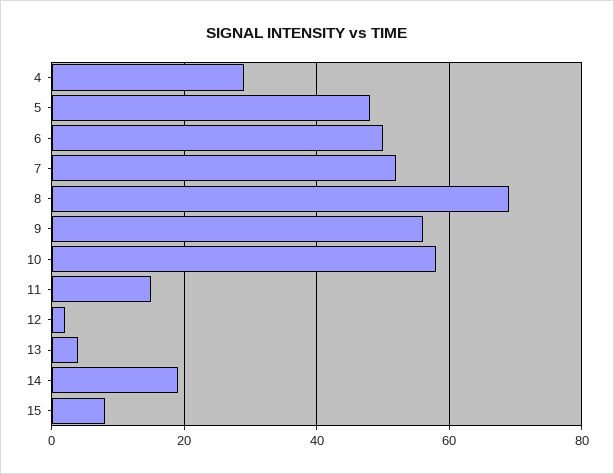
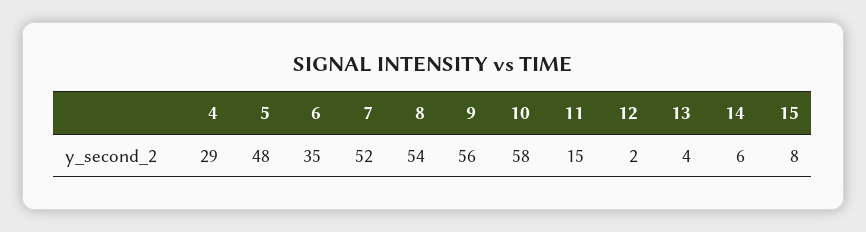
  {
    "4": 29,
    "5": 48,
-   "6": 50,
+   "6": 35,
    "7": 52,
-   "8": 70,
+   "8": 54,
    "9": 56,
    "10": 58,
    "11": 15,
    "12": 2,
    "13": 4,
-   "14": 20,
+   "14": 6,
    "15": 8
  }

